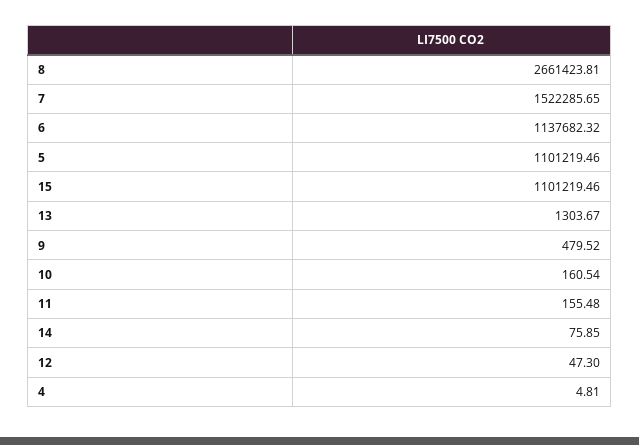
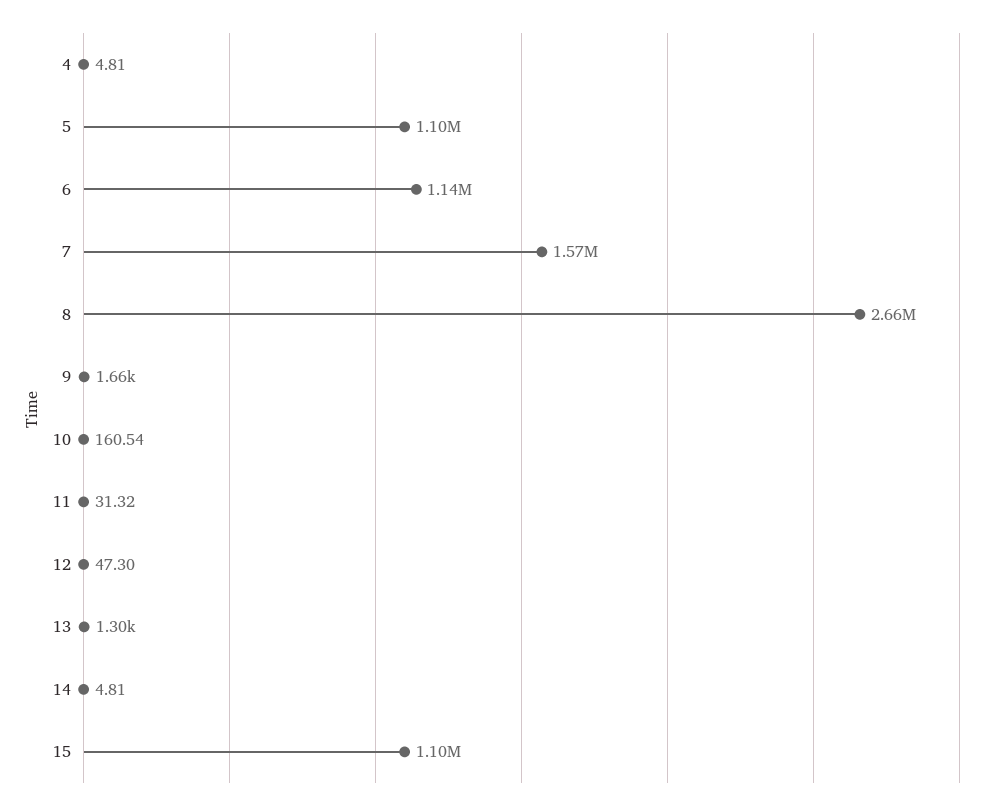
  {
    "8": 2661423.81,
-   "7": 1522285.65,
+   "7": 1570000,
    "6": 1137682.32,
    "5": 1101219.46,
    "15": 1101219.46,
    "13": 1303.67,
-   "9": 479.52,
+   "9": 1660,
    "10": 160.54,
-   "11": 155.48,
+   "11": 31.32,
-   "14": 75.85,
+   "14": 4.81,
    "12": 47.3,
    "4": 4.81
  }

